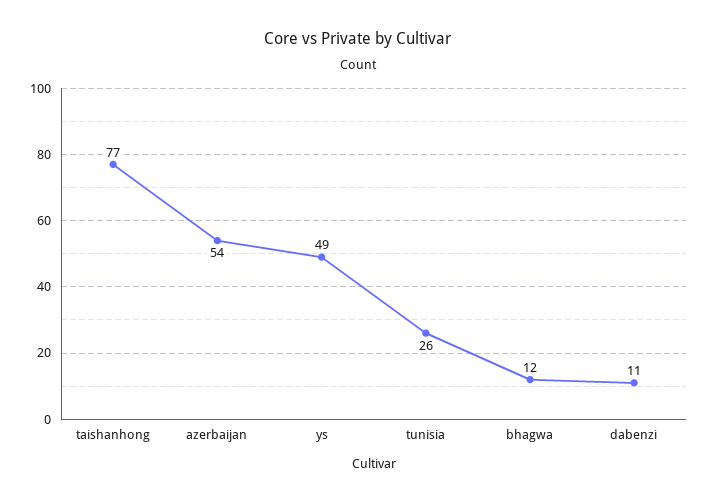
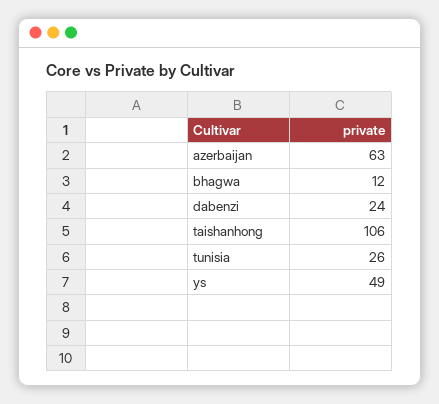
  {
-   "taishanhong": 77,
+   "taishanhong": 106,
-   "azerbaijan": 54,
+   "azerbaijan": 63,
    "ys": 49,
    "tunisia": 26,
    "bhagwa": 12,
-   "dabenzi": 11
+   "dabenzi": 24
  }

